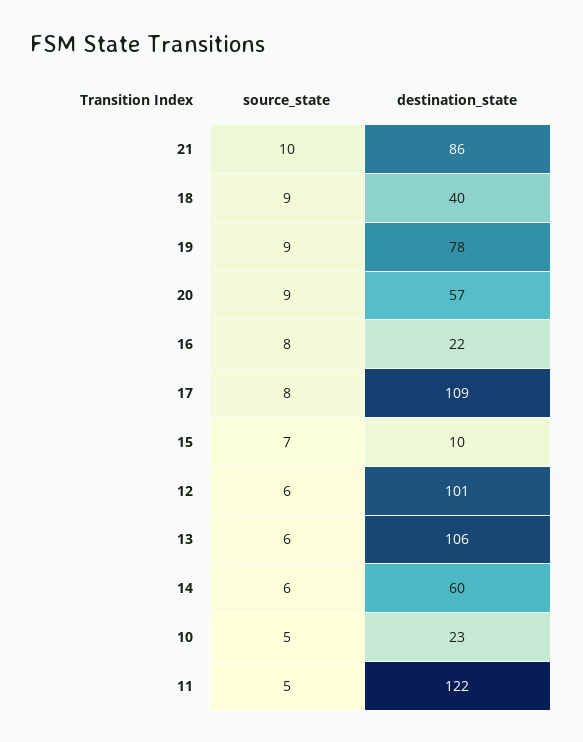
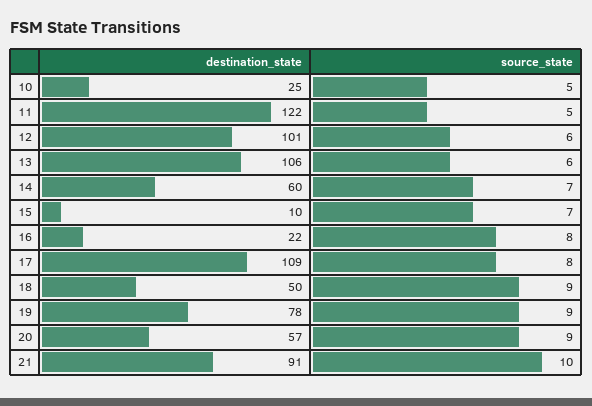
  {
    "source_state": {
      "21": 10,
      "18": 9,
      "19": 9,
      "20": 9,
      "16": 8,
      "17": 8,
      "15": 7,
      "12": 6,
      "13": 6,
-     "14": 6,
+     "14": 7,
      "10": 5,
      "11": 5
    },
    "destination_state": {
-     "21": 86,
+     "21": 91,
-     "18": 40,
+     "18": 50,
      "19": 78,
      "20": 57,
      "16": 22,
      "17": 109,
      "15": 10,
      "12": 101,
      "13": 106,
      "14": 60,
-     "10": 23,
+     "10": 25,
      "11": 122
    }
  }

